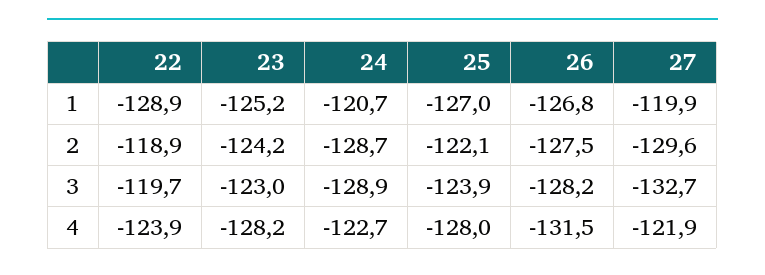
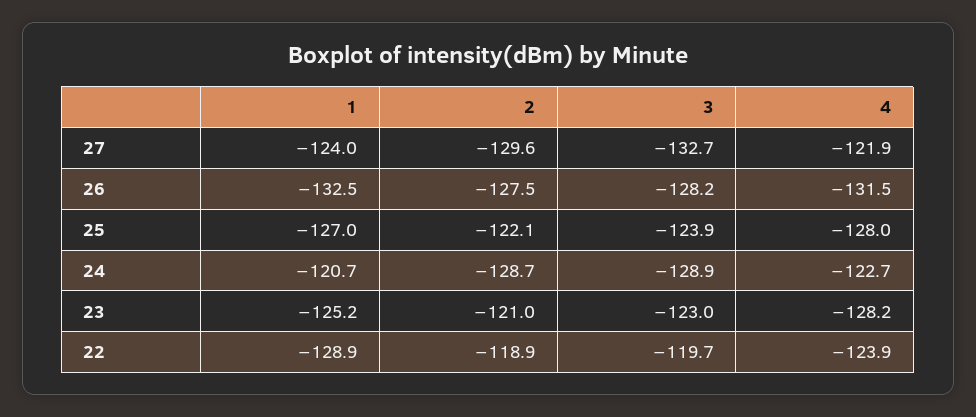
  {
    "22": {
      "1": -128.9,
      "2": -118.9,
      "3": -119.7,
      "4": -123.9
    },
    "23": {
      "1": -125.2,
-     "2": -124.2,
+     "2": -121,
      "3": -123,
      "4": -128.2
    },
    "24": {
      "1": -120.7,
      "2": -128.7,
      "3": -128.9,
      "4": -122.7
    },
    "25": {
      "1": -127,
      "2": -122.1,
      "3": -123.9,
      "4": -128
    },
    "26": {
-     "1": -126.8,
+     "1": -132.5,
      "2": -127.5,
      "3": -128.2,
      "4": -131.5
    },
    "27": {
-     "1": -119.9,
+     "1": -124,
      "2": -129.6,
      "3": -132.7,
      "4": -121.9
    }
  }

